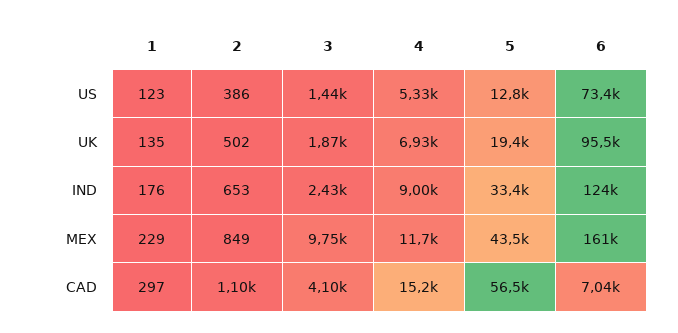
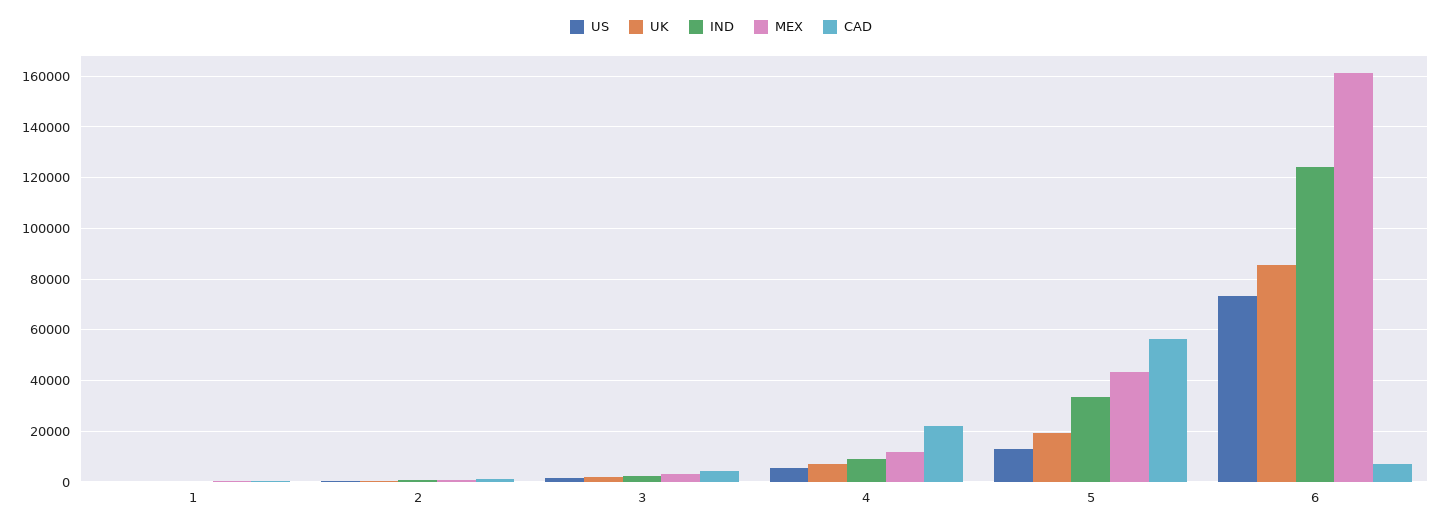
  {
    "US": {
      "1": 123,
      "2": 386,
      "3": 1440,
      "4": 5330,
      "5": 12800,
      "6": 73400
    },
    "UK": {
      "1": 135,
      "2": 502,
      "3": 1870,
      "4": 6930,
      "5": 19400,
-     "6": 95500
+     "6": 85000
    },
    "IND": {
      "1": 176,
      "2": 653,
      "3": 2430,
      "4": 9000,
      "5": 33400,
      "6": 124000
    },
    "MEX": {
      "1": 229,
      "2": 849,
-     "3": 9750,
+     "3": 2500,
      "4": 11700,
      "5": 43500,
      "6": 161000
    },
    "CAD": {
      "1": 297,
      "2": 1100,
      "3": 4100,
-     "4": 15200,
+     "4": 22500,
      "5": 56500,
      "6": 7040
    }
  }

